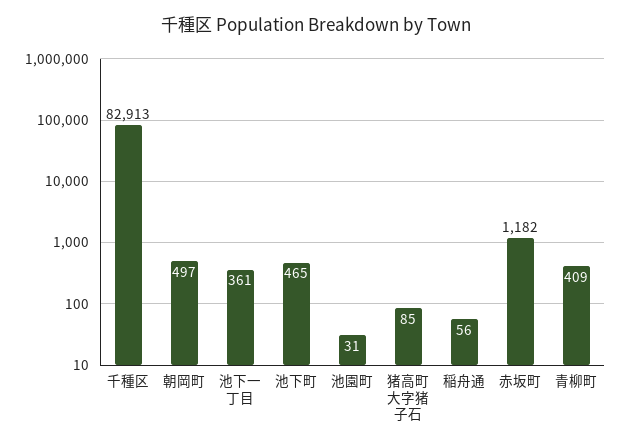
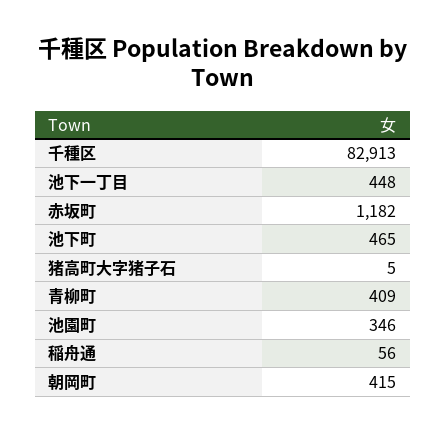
  {
    "千種区": 82913,
-   "朝岡町": 497,
+   "朝岡町": 415,
-   "池下一丁目": 361,
+   "池下一丁目": 448,
    "池下町": 465,
-   "池園町": 31,
+   "池園町": 346,
-   "猪高町大字猪子石": 85,
+   "猪高町大字猪子石": 5,
    "稲舟通": 56,
    "赤坂町": 1182,
    "青柳町": 409
  }

